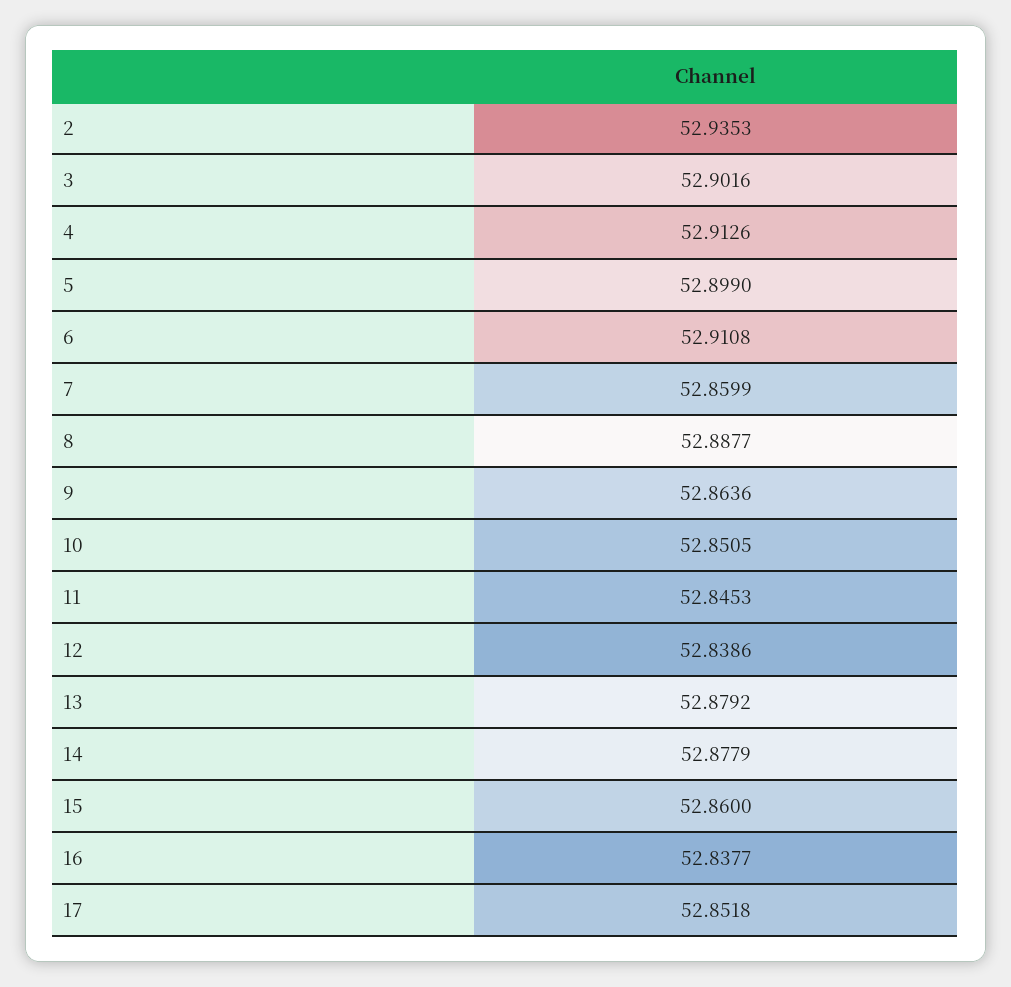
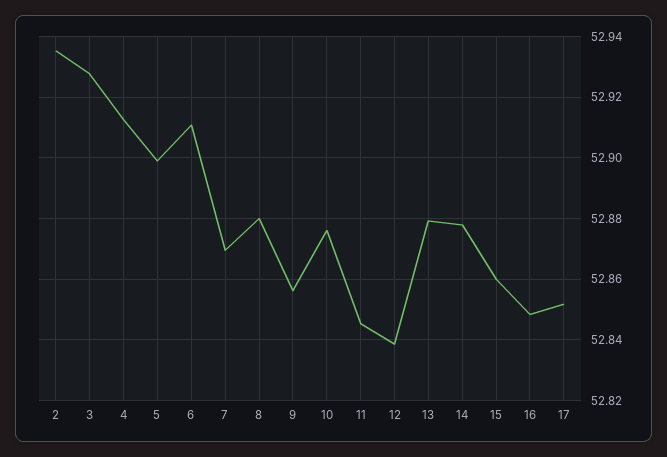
  {
    "2": 52.9353,
-   "3": 52.9016,
+   "3": 52.928,
    "4": 52.9126,
    "5": 52.899,
    "6": 52.9108,
-   "7": 52.8599,
+   "7": 52.87,
-   "8": 52.8877,
+   "8": 52.88,
-   "9": 52.8636,
+   "9": 52.856,
-   "10": 52.8505,
+   "10": 52.876,
    "11": 52.8453,
    "12": 52.8386,
    "13": 52.8792,
    "14": 52.8779,
    "15": 52.86,
-   "16": 52.8377,
+   "16": 52.848,
    "17": 52.8518
  }

